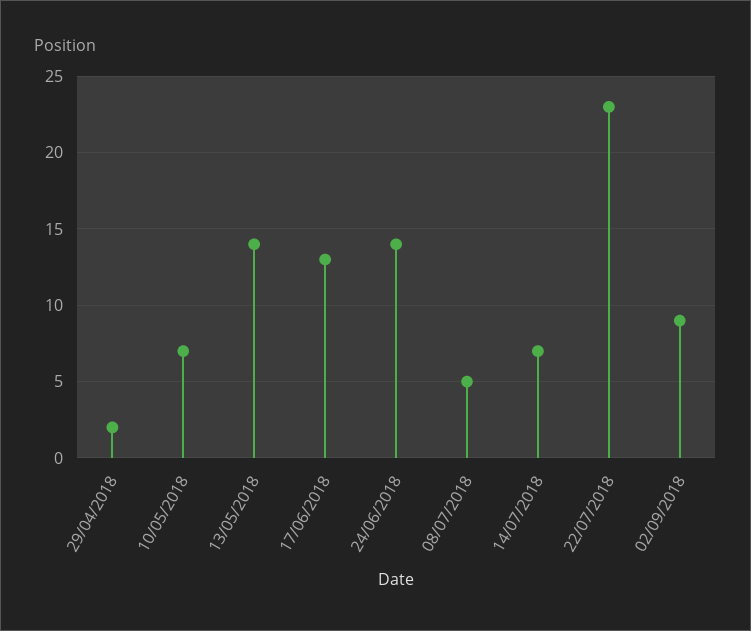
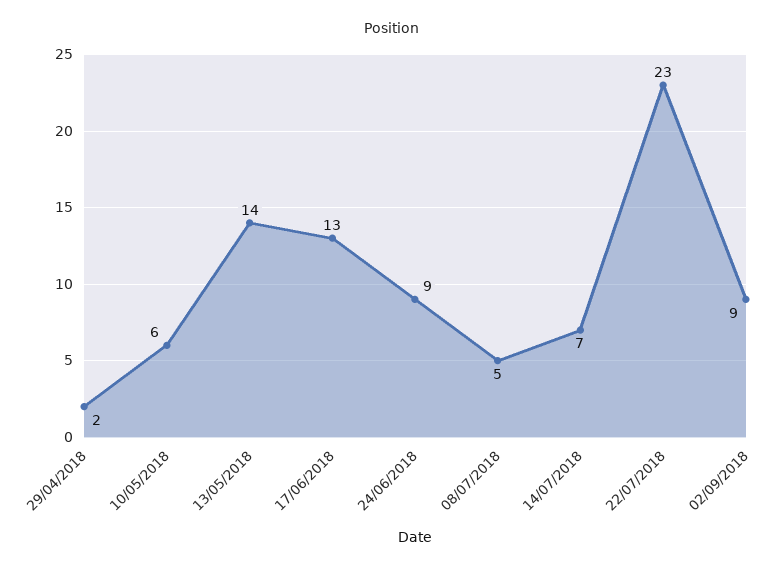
  {
    "29/04/2018": 2,
-   "10/05/2018": 7,
+   "10/05/2018": 6,
    "13/05/2018": 14,
    "17/06/2018": 13,
-   "24/06/2018": 14,
+   "24/06/2018": 9,
    "08/07/2018": 5,
    "14/07/2018": 7,
    "22/07/2018": 23,
    "02/09/2018": 9
  }

